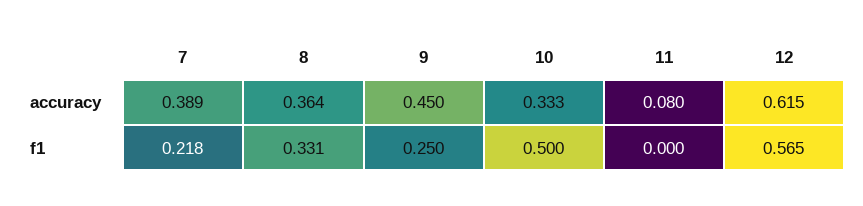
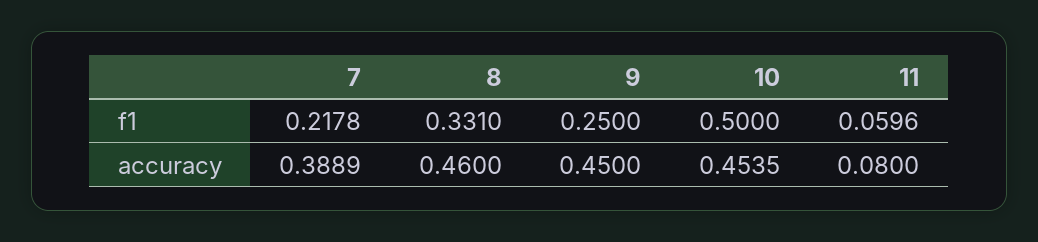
  {
    "7": {
      "accuracy": 0.3889,
      "f1": 0.2178
    },
    "8": {
-     "accuracy": 0.364,
+     "accuracy": 0.46,
      "f1": 0.331
    },
    "9": {
      "accuracy": 0.45,
      "f1": 0.25
    },
    "10": {
-     "accuracy": 0.333,
+     "accuracy": 0.4535,
      "f1": 0.5
    },
    "11": {
      "accuracy": 0.08,
-     "f1": 0
+     "f1": 0.0596
-   },
+   }
-   "12": {
-     "accuracy": 0.615,
-     "f1": 0.565
-   }
  }

